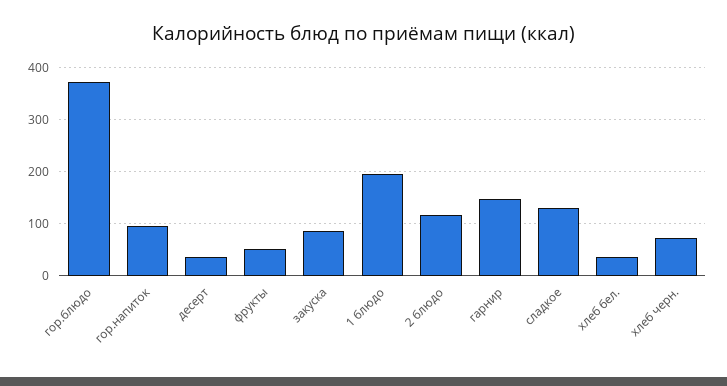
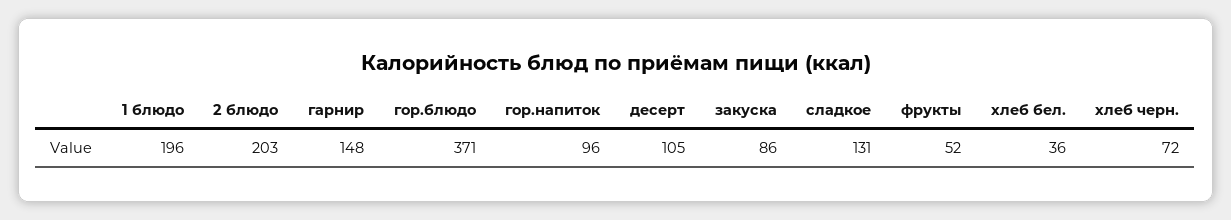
  {
    "гор.блюдо": 371,
    "гор.напиток": 96,
-   "десерт": 40,
+   "десерт": 105,
    "фрукты": 52,
    "закуска": 86,
    "1 блюдо": 196,
-   "2 блюдо": 120,
+   "2 блюдо": 203,
    "гарнир": 148,
    "сладкое": 131,
    "хлеб бел.": 36,
    "хлеб черн.": 72
  }

